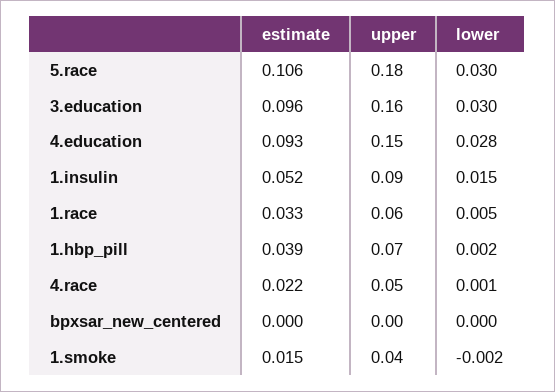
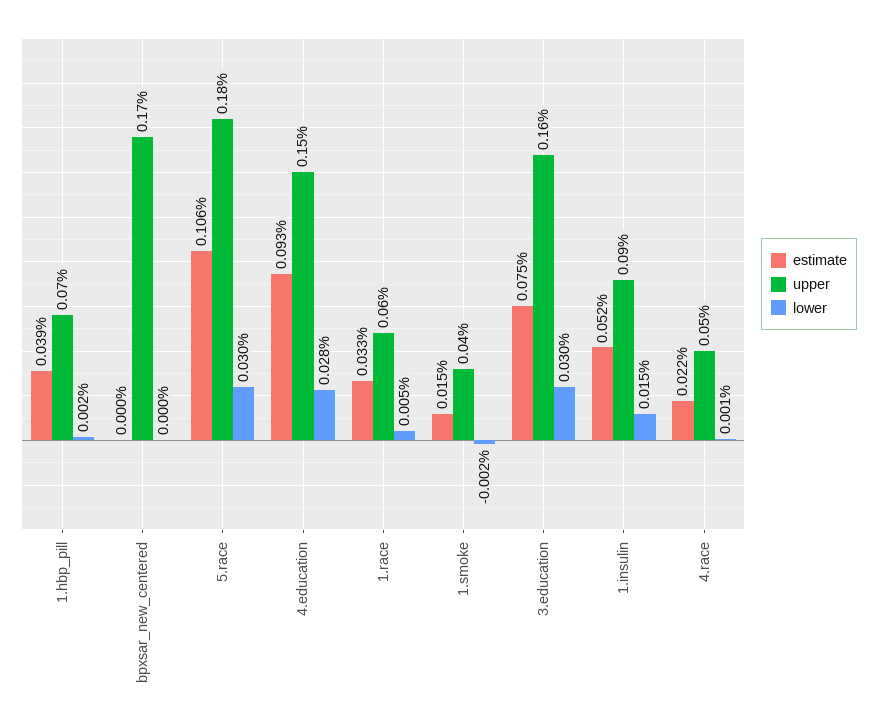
  {
    "estimate": {
      "5.race": 0.106,
-     "3.education": 0.096,
+     "3.education": 0.075,
      "4.education": 0.093,
      "1.insulin": 0.052,
      "1.race": 0.033,
      "1.hbp_pill": 0.039,
      "4.race": 0.022,
      "bpxsar_new_centered": 0,
      "1.smoke": 0.015
    },
    "upper": {
      "5.race": 0.18,
      "3.education": 0.16,
      "4.education": 0.15,
      "1.insulin": 0.09,
      "1.race": 0.06,
      "1.hbp_pill": 0.07,
      "4.race": 0.05,
-     "bpxsar_new_centered": 0,
+     "bpxsar_new_centered": 0.17,
      "1.smoke": 0.04
    },
    "lower": {
      "5.race": 0.03,
      "3.education": 0.03,
      "4.education": 0.028,
      "1.insulin": 0.015,
      "1.race": 0.005,
      "1.hbp_pill": 0.002,
      "4.race": 0.001,
      "bpxsar_new_centered": 0,
      "1.smoke": -0.002
    }
  }

